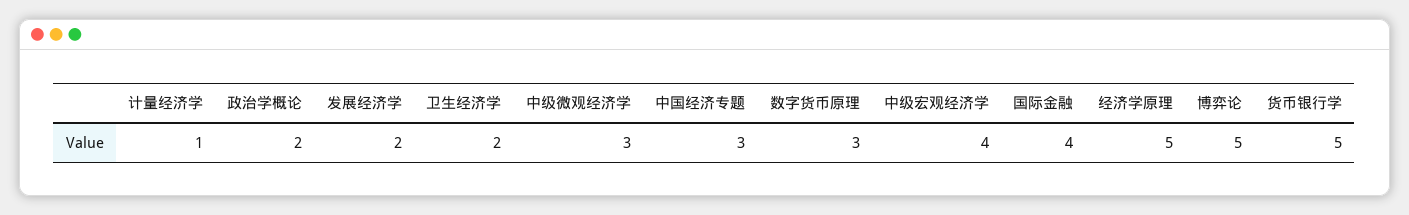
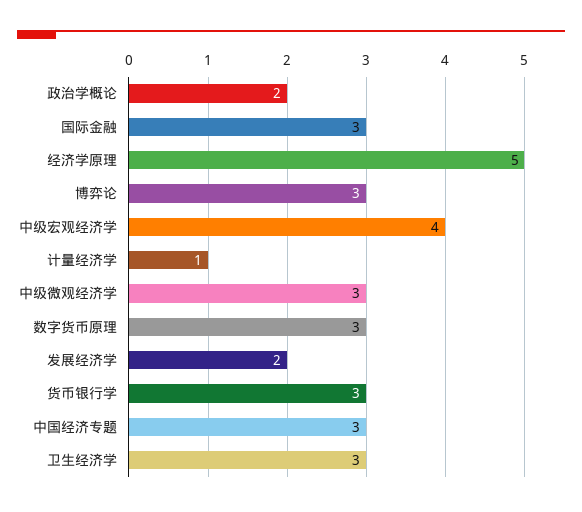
  {
    "计量经济学": 1,
    "政治学概论": 2,
    "发展经济学": 2,
-   "卫生经济学": 2,
+   "卫生经济学": 3,
    "中级微观经济学": 3,
    "中国经济专题": 3,
    "数字货币原理": 3,
    "中级宏观经济学": 4,
-   "国际金融": 4,
+   "国际金融": 3,
    "经济学原理": 5,
-   "博弈论": 5,
+   "博弈论": 3,
-   "货币银行学": 5
+   "货币银行学": 3
  }

